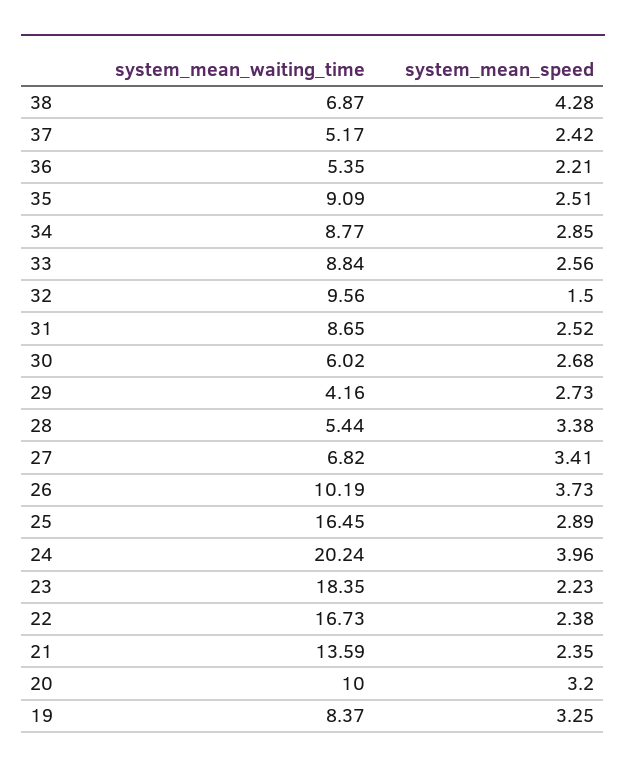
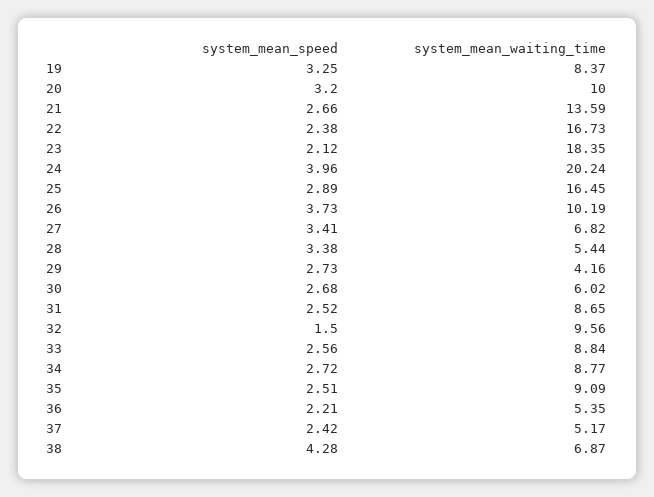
  {
    "system_mean_waiting_time": {
      "38": 6.87,
      "37": 5.17,
      "36": 5.35,
      "35": 9.09,
      "34": 8.77,
      "33": 8.84,
      "32": 9.56,
      "31": 8.65,
      "30": 6.02,
      "29": 4.16,
      "28": 5.44,
      "27": 6.82,
      "26": 10.19,
      "25": 16.45,
      "24": 20.24,
      "23": 18.35,
      "22": 16.73,
      "21": 13.59,
      "20": 10,
      "19": 8.37
    },
    "system_mean_speed": {
      "38": 4.28,
      "37": 2.42,
      "36": 2.21,
      "35": 2.51,
-     "34": 2.85,
+     "34": 2.72,
      "33": 2.56,
      "32": 1.5,
      "31": 2.52,
      "30": 2.68,
      "29": 2.73,
      "28": 3.38,
      "27": 3.41,
      "26": 3.73,
      "25": 2.89,
      "24": 3.96,
-     "23": 2.23,
+     "23": 2.12,
      "22": 2.38,
-     "21": 2.35,
+     "21": 2.66,
      "20": 3.2,
      "19": 3.25
    }
  }

